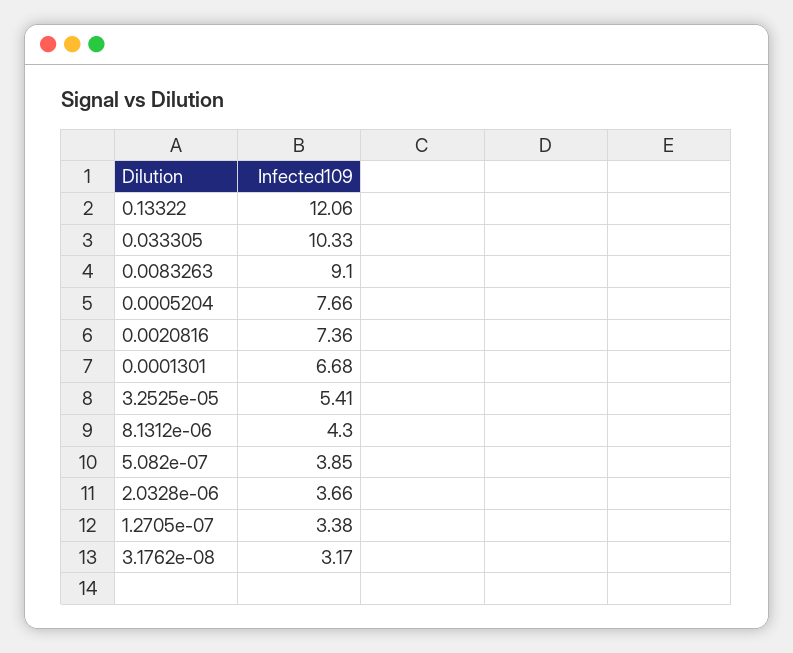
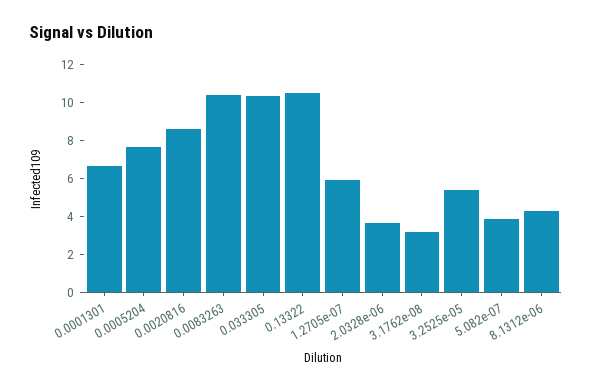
  {
-   "0.13322": 12.06,
+   "0.13322": 10.5,
    "0.033305": 10.33,
-   "0.0083263": 9.1,
+   "0.0083263": 10.5,
    "0.0005204": 7.66,
-   "0.0020816": 7.36,
+   "0.0020816": 8.5,
    "0.0001301": 6.68,
    "3.2525e-05": 5.41,
    "8.1312e-06": 4.3,
    "5.082e-07": 3.85,
    "2.0328e-06": 3.66,
-   "1.2705e-07": 3.38,
+   "1.2705e-07": 6,
    "3.1762e-08": 3.17
  }

